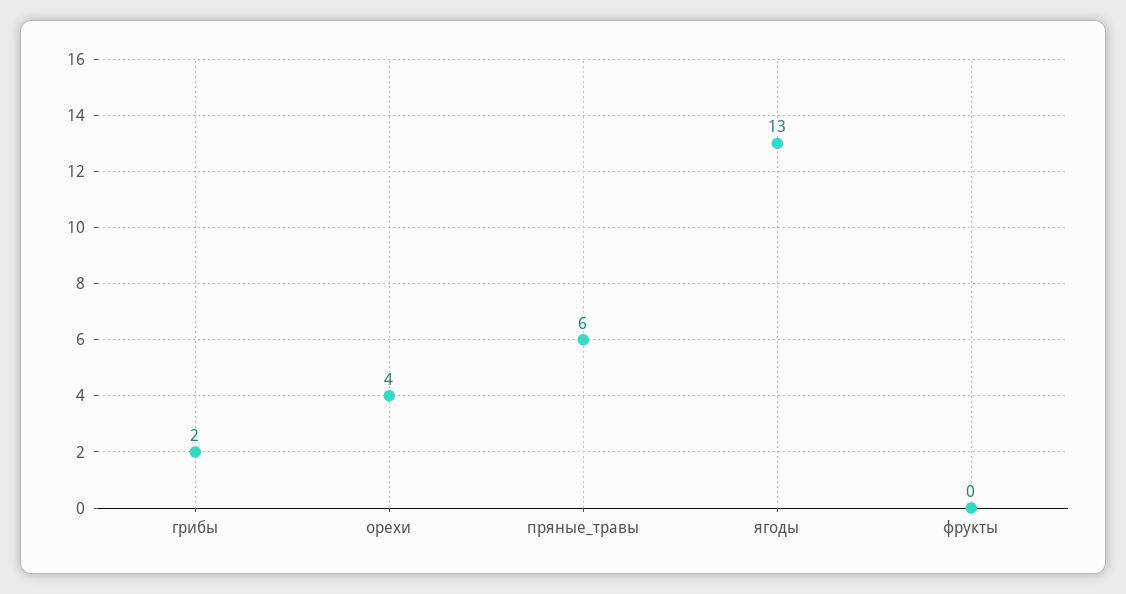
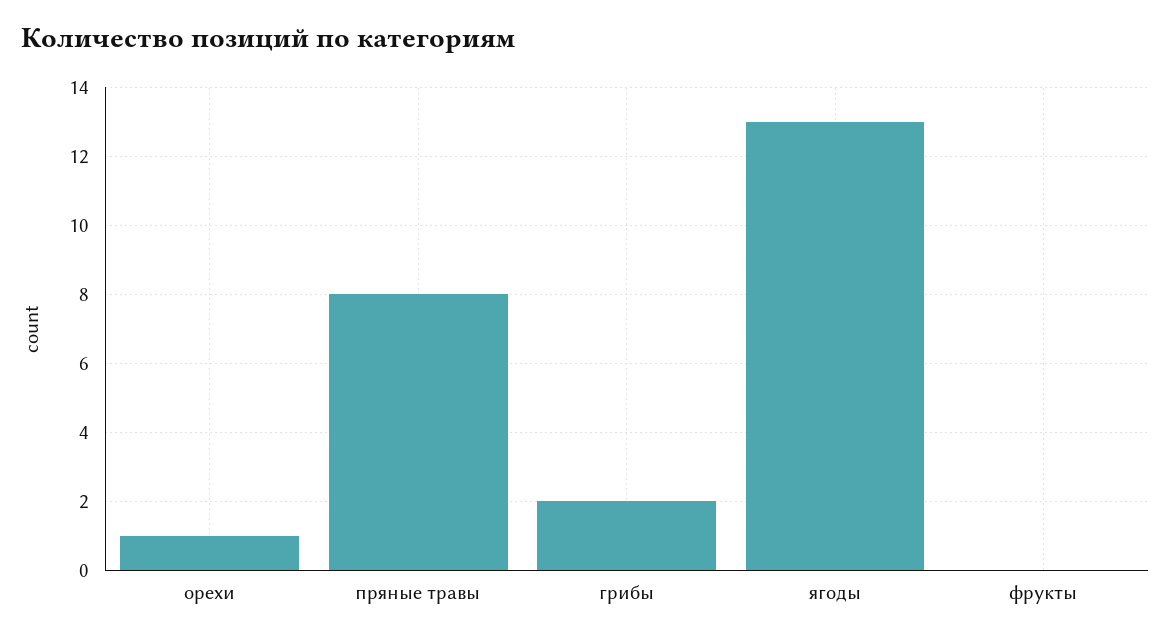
  {
    "грибы": 2,
-   "орехи": 4,
+   "орехи": 1,
-   "пряные_травы": 6,
+   "пряные_травы": 8,
    "ягоды": 13,
    "фрукты": 0
  }

